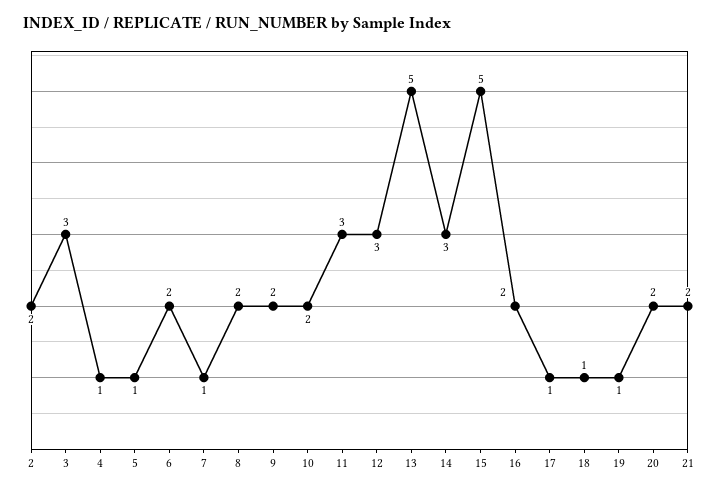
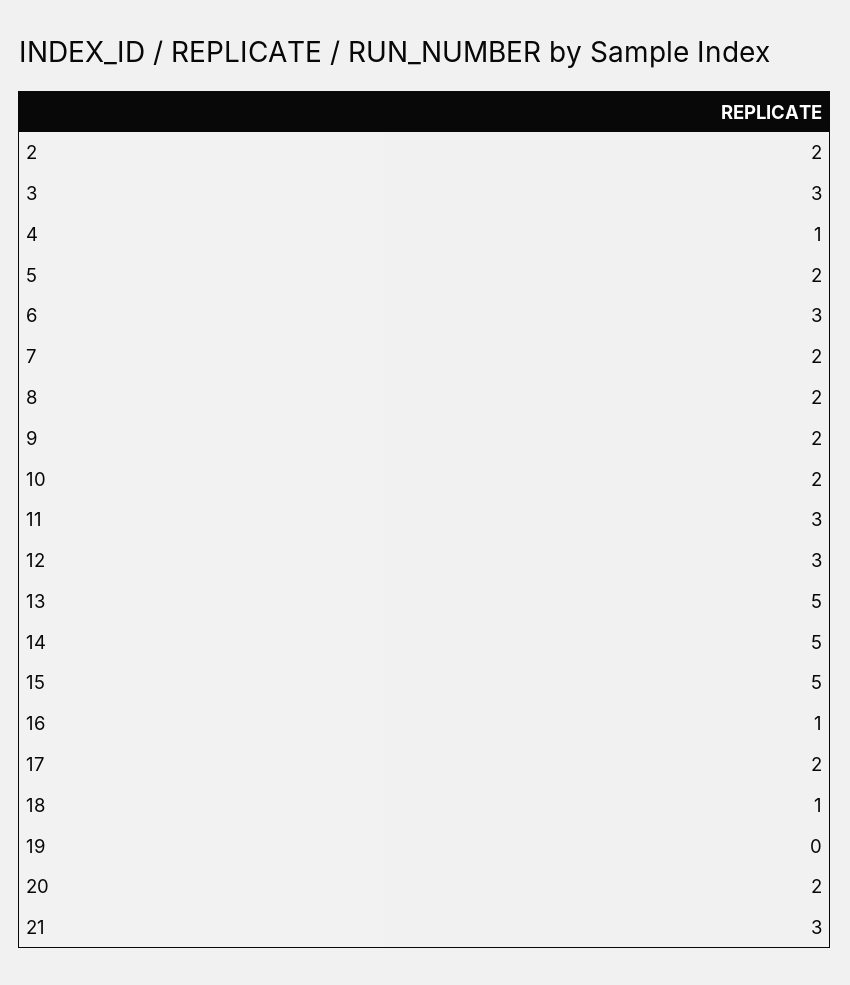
  {
    "2": 2,
    "3": 3,
    "4": 1,
-   "5": 1,
+   "5": 2,
-   "6": 2,
+   "6": 3,
-   "7": 1,
+   "7": 2,
    "8": 2,
    "9": 2,
    "10": 2,
    "11": 3,
    "12": 3,
    "13": 5,
-   "14": 3,
+   "14": 5,
    "15": 5,
-   "16": 2,
+   "16": 1,
-   "17": 1,
+   "17": 2,
    "18": 1,
-   "19": 1,
+   "19": 0,
    "20": 2,
-   "21": 2
+   "21": 3
  }

